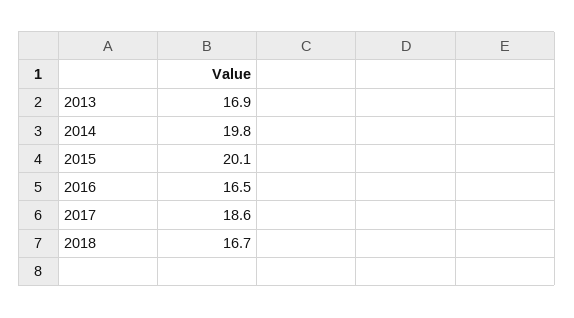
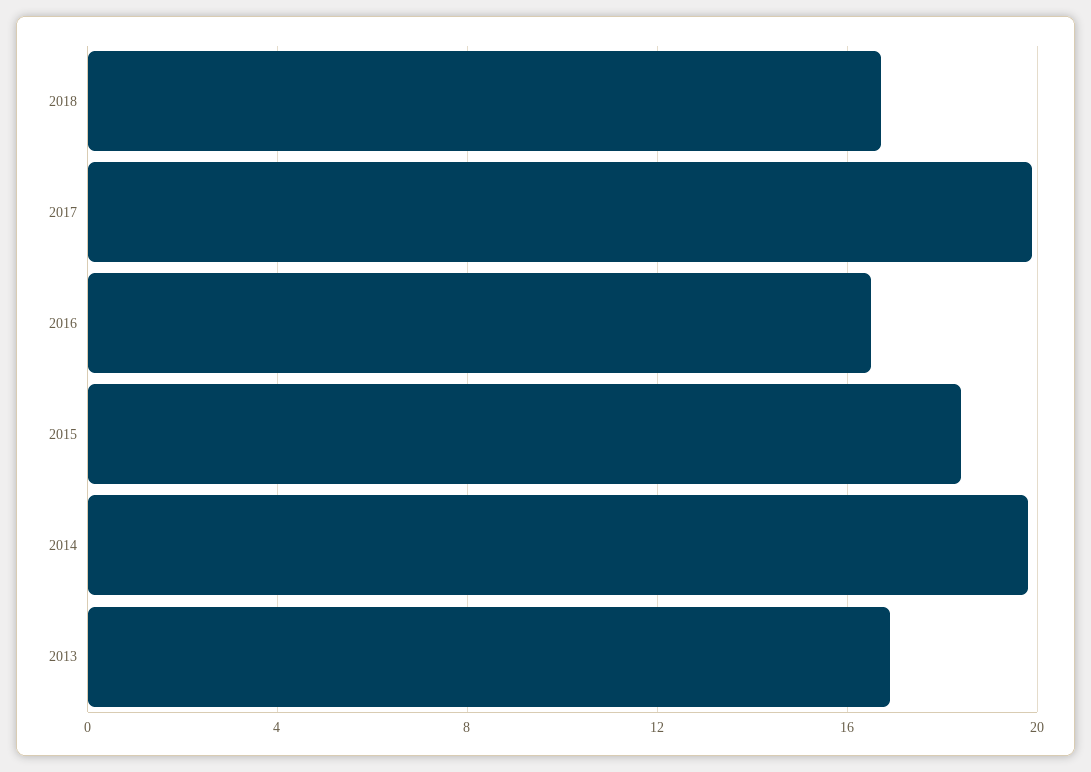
  {
    "2013": 16.9,
    "2014": 19.8,
-   "2015": 20.1,
+   "2015": 18.5,
    "2016": 16.5,
-   "2017": 18.6,
+   "2017": 20,
    "2018": 16.7
  }

